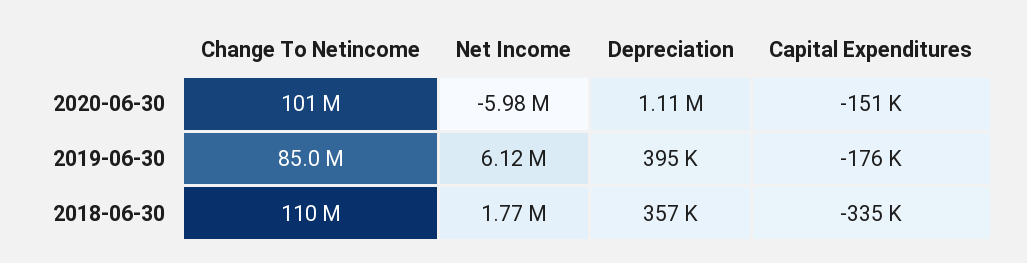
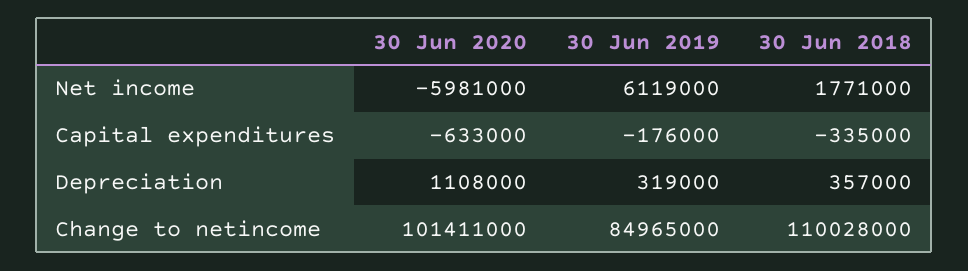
  {
    "Change To Netincome": {
      "2020-06-30": 101411000,
      "2019-06-30": 84965000,
      "2018-06-30": 110028000
    },
    "Net Income": {
      "2020-06-30": -5981000,
      "2019-06-30": 6119000,
      "2018-06-30": 1771000
    },
    "Depreciation": {
      "2020-06-30": 1108000,
-     "2019-06-30": 395000,
+     "2019-06-30": 319000,
      "2018-06-30": 357000
    },
    "Capital Expenditures": {
-     "2020-06-30": -151000,
+     "2020-06-30": -633000,
      "2019-06-30": -176000,
      "2018-06-30": -335000
    }
  }

